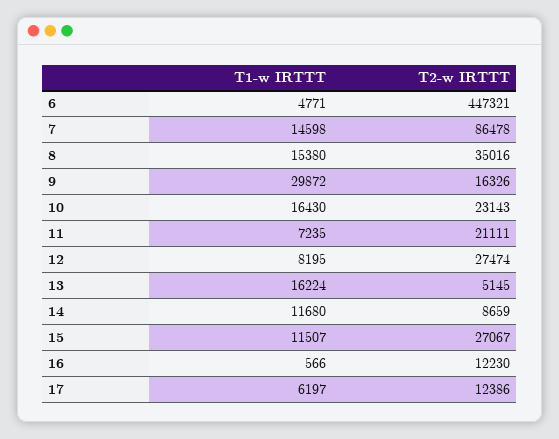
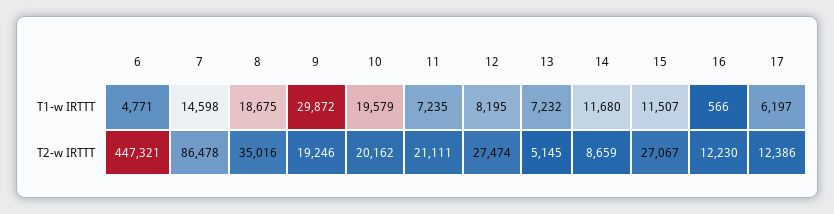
  {
    "T1-w IRTTT": {
      "6": 4771,
      "7": 14598,
-     "8": 15380,
+     "8": 18675,
      "9": 29872,
-     "10": 16430,
+     "10": 19579,
      "11": 7235,
      "12": 8195,
-     "13": 16224,
+     "13": 7232,
      "14": 11680,
      "15": 11507,
      "16": 566,
      "17": 6197
    },
    "T2-w IRTTT": {
      "6": 447321,
      "7": 86478,
      "8": 35016,
-     "9": 16326,
+     "9": 19246,
-     "10": 23143,
+     "10": 20162,
      "11": 21111,
      "12": 27474,
      "13": 5145,
      "14": 8659,
      "15": 27067,
      "16": 12230,
      "17": 12386
    }
  }

